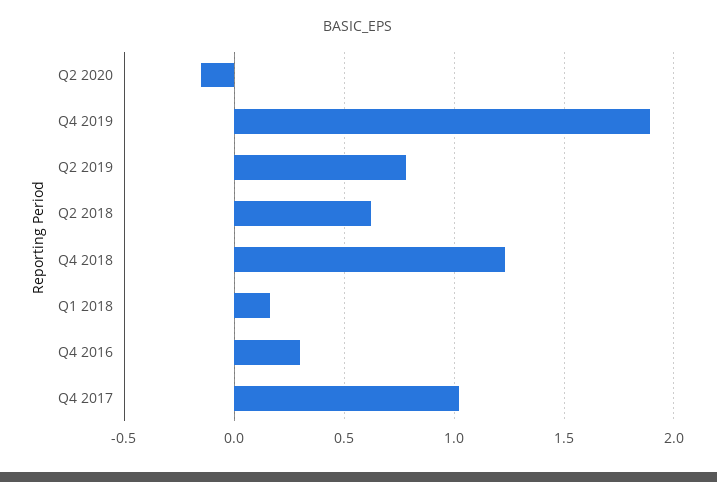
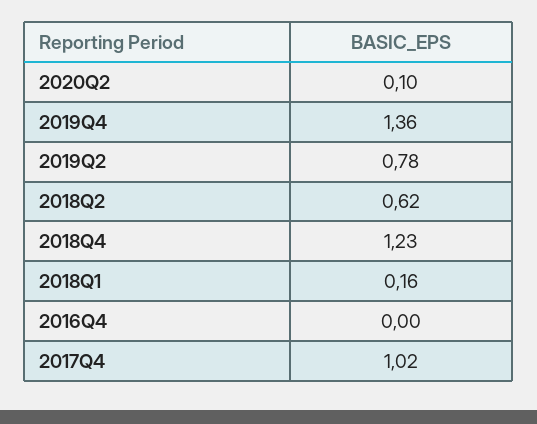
  {
-   "Q2 2020": -0.15,
+   "Q2 2020": 0.1,
-   "Q4 2019": 1.9,
+   "Q4 2019": 1.36,
    "Q2 2019": 0.78,
    "Q2 2018": 0.62,
    "Q4 2018": 1.23,
    "Q1 2018": 0.16,
-   "Q4 2016": 0.3,
+   "Q4 2016": 0,
    "Q4 2017": 1.02
  }

